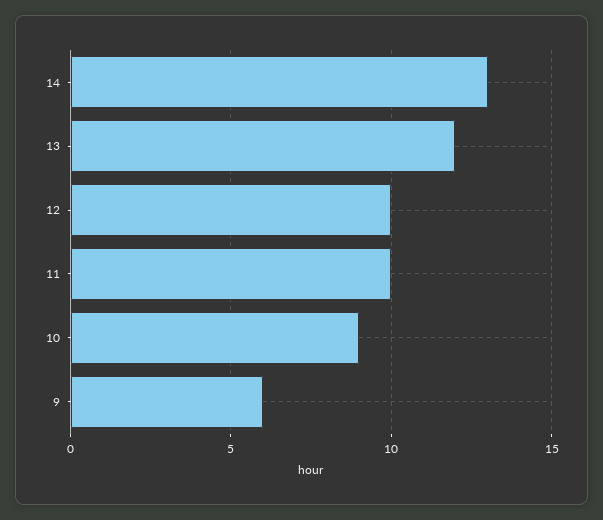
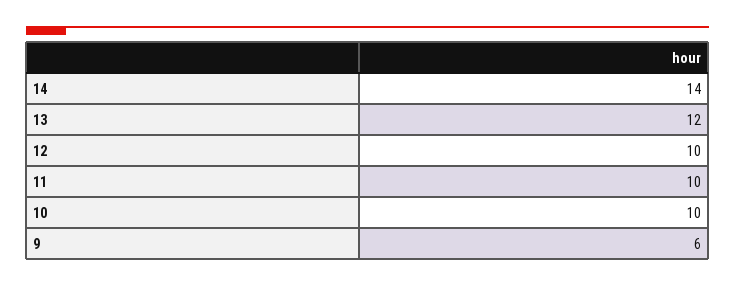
  {
-   "14": 13,
+   "14": 14,
    "13": 12,
    "12": 10,
    "11": 10,
-   "10": 9,
+   "10": 10,
    "9": 6
  }

